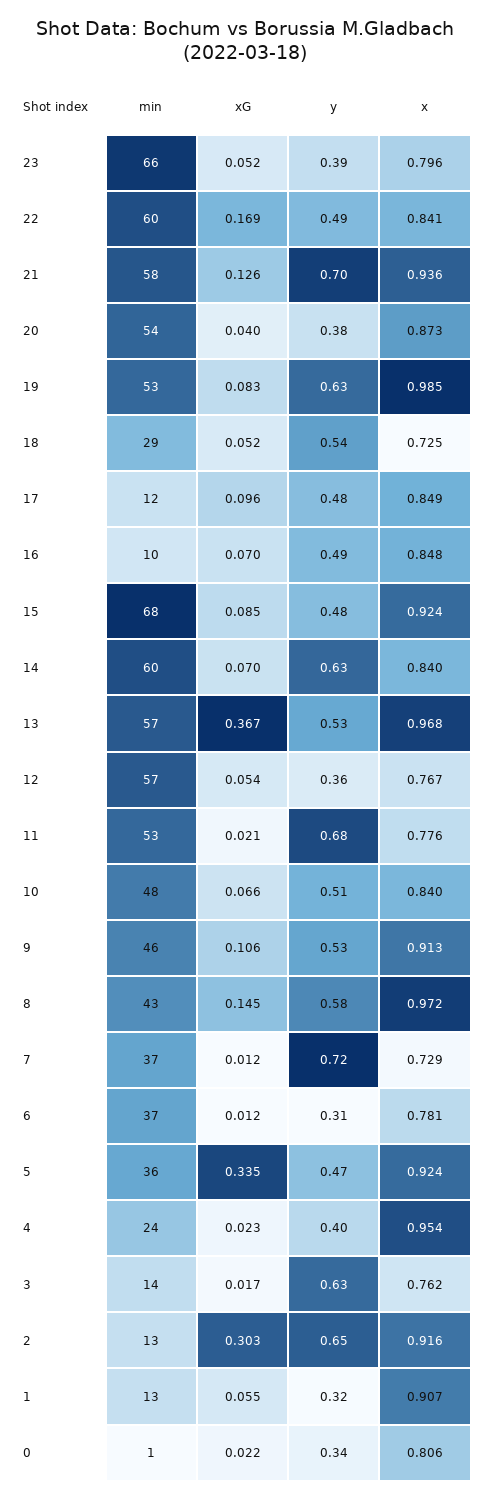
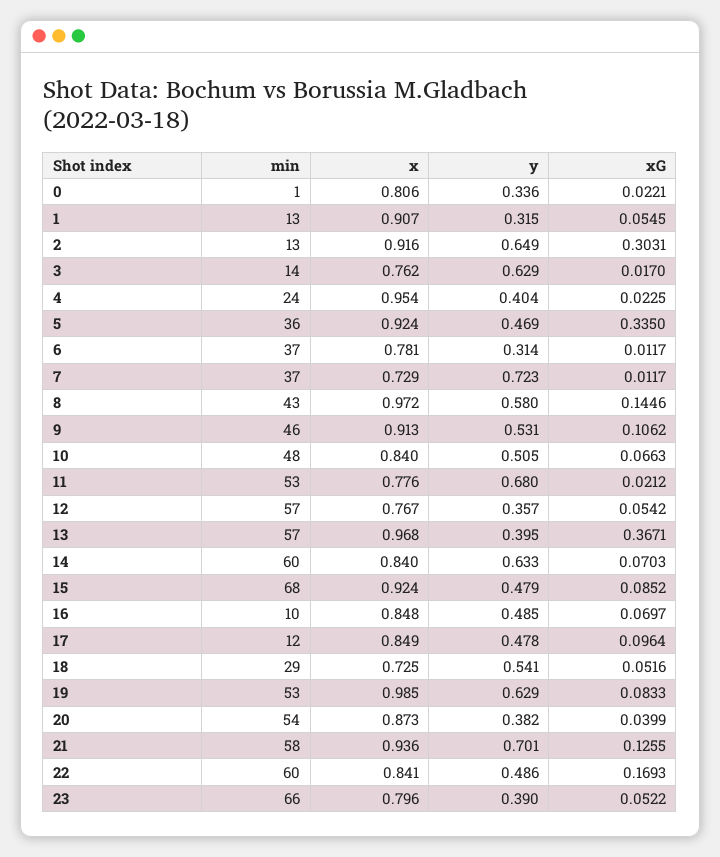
  {
    "min": {
      "23": 66,
      "22": 60,
      "21": 58,
      "20": 54,
      "19": 53,
      "18": 29,
      "17": 12,
      "16": 10,
      "15": 68,
      "14": 60,
      "13": 57,
      "12": 57,
      "11": 53,
      "10": 48,
      "9": 46,
      "8": 43,
      "7": 37,
      "6": 37,
      "5": 36,
      "4": 24,
      "3": 14,
      "2": 13,
      "1": 13,
      "0": 1
    },
    "xG": {
      "23": 0.0522,
      "22": 0.1693,
      "21": 0.1255,
      "20": 0.0399,
      "19": 0.0833,
      "18": 0.0516,
      "17": 0.0964,
      "16": 0.0697,
      "15": 0.0852,
      "14": 0.0703,
      "13": 0.3671,
      "12": 0.0542,
      "11": 0.0212,
      "10": 0.0663,
      "9": 0.1062,
      "8": 0.1446,
      "7": 0.0117,
      "6": 0.0117,
      "5": 0.335,
      "4": 0.0225,
      "3": 0.017,
      "2": 0.3031,
      "1": 0.0545,
      "0": 0.0221
    },
    "y": {
      "23": 0.39,
      "22": 0.486,
      "21": 0.701,
      "20": 0.382,
      "19": 0.629,
      "18": 0.541,
      "17": 0.478,
      "16": 0.485,
      "15": 0.479,
      "14": 0.633,
-     "13": 0.53,
+     "13": 0.395,
      "12": 0.357,
      "11": 0.68,
      "10": 0.505,
      "9": 0.531,
      "8": 0.58,
      "7": 0.723,
      "6": 0.314,
      "5": 0.469,
      "4": 0.404,
      "3": 0.629,
      "2": 0.649,
      "1": 0.315,
      "0": 0.336
    },
    "x": {
      "23": 0.796,
      "22": 0.841,
      "21": 0.936,
      "20": 0.873,
      "19": 0.985,
      "18": 0.725,
      "17": 0.849,
      "16": 0.848,
      "15": 0.924,
      "14": 0.84,
      "13": 0.968,
      "12": 0.767,
      "11": 0.776,
      "10": 0.84,
      "9": 0.913,
      "8": 0.972,
      "7": 0.729,
      "6": 0.781,
      "5": 0.924,
      "4": 0.954,
      "3": 0.762,
      "2": 0.916,
      "1": 0.907,
      "0": 0.806
    }
  }

